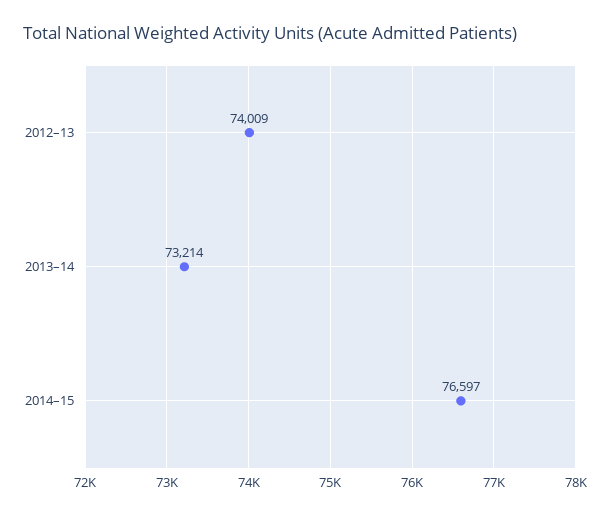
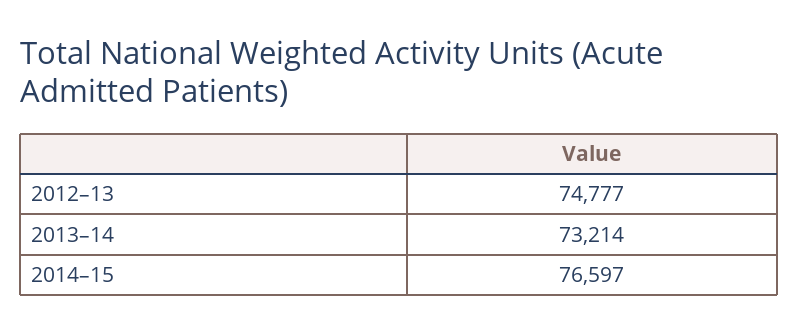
  {
-   "2012–13": 74009,
+   "2012–13": 74777,
    "2013–14": 73214,
    "2014–15": 76597
  }

